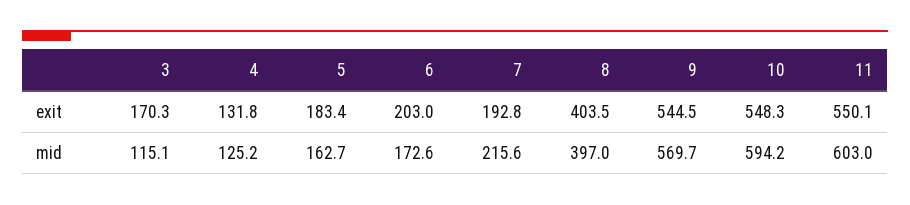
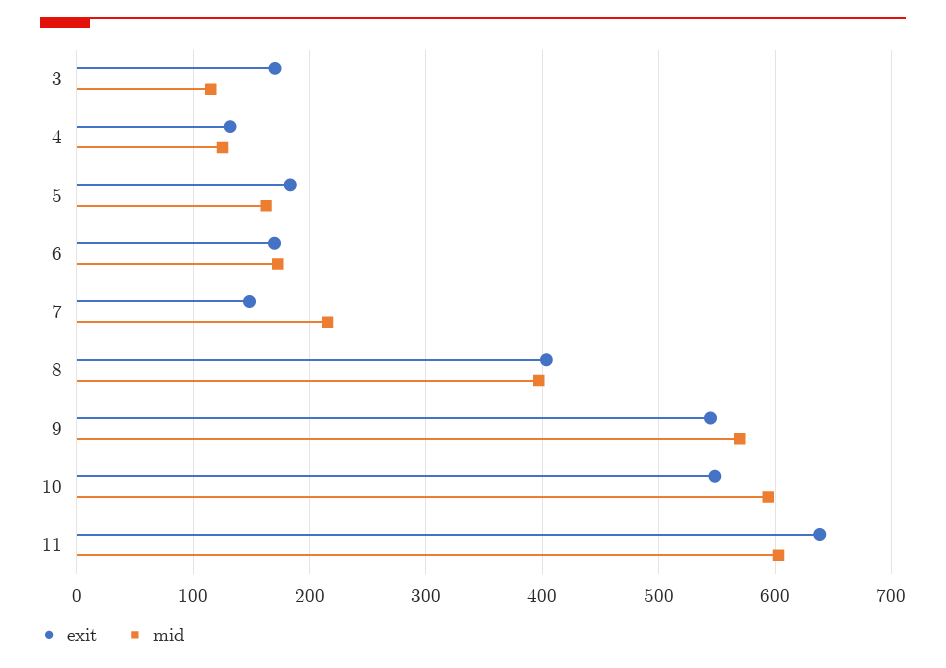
  {
    "exit": {
      "3": 170.3,
      "4": 131.8,
      "5": 183.4,
-     "6": 203,
+     "6": 170,
-     "7": 192.8,
+     "7": 150,
      "8": 403.5,
      "9": 544.5,
      "10": 548.3,
-     "11": 550.1
+     "11": 640
    },
    "mid": {
      "3": 115.1,
      "4": 125.2,
      "5": 162.7,
      "6": 172.6,
      "7": 215.6,
      "8": 397,
      "9": 569.7,
      "10": 594.2,
      "11": 603
    }
  }

